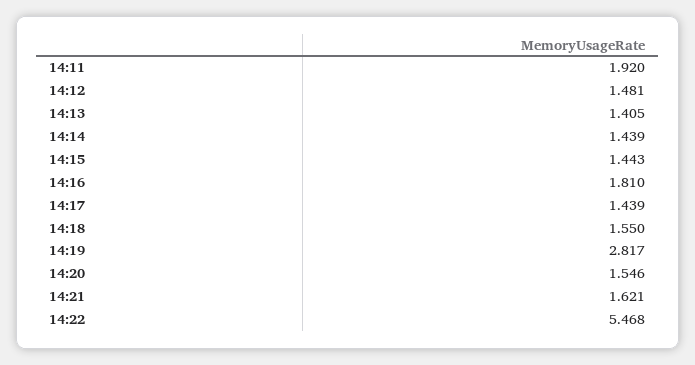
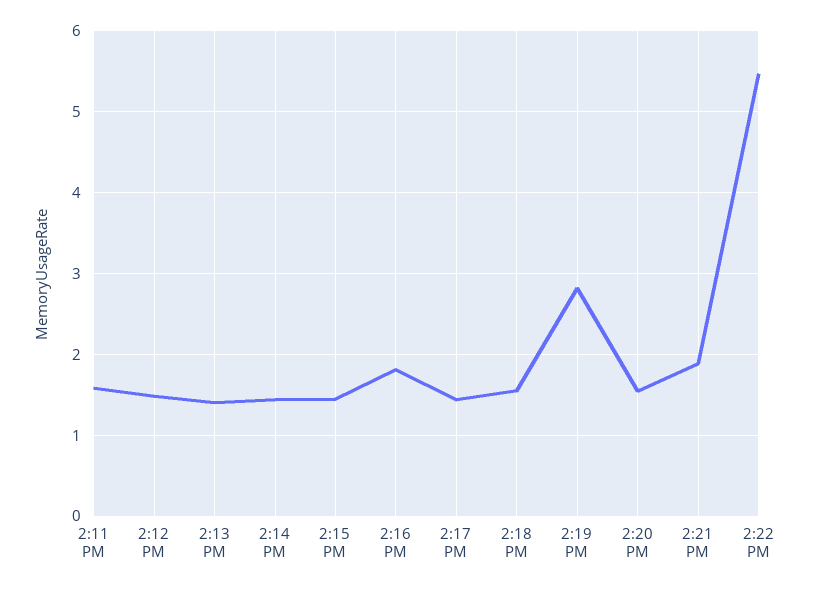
  {
-   "14:11": 1.92,
+   "14:11": 1.6,
    "14:12": 1.481,
    "14:13": 1.405,
    "14:14": 1.439,
    "14:15": 1.443,
    "14:16": 1.81,
    "14:17": 1.439,
    "14:18": 1.55,
    "14:19": 2.817,
    "14:20": 1.546,
-   "14:21": 1.621,
+   "14:21": 1.9,
    "14:22": 5.468
  }

